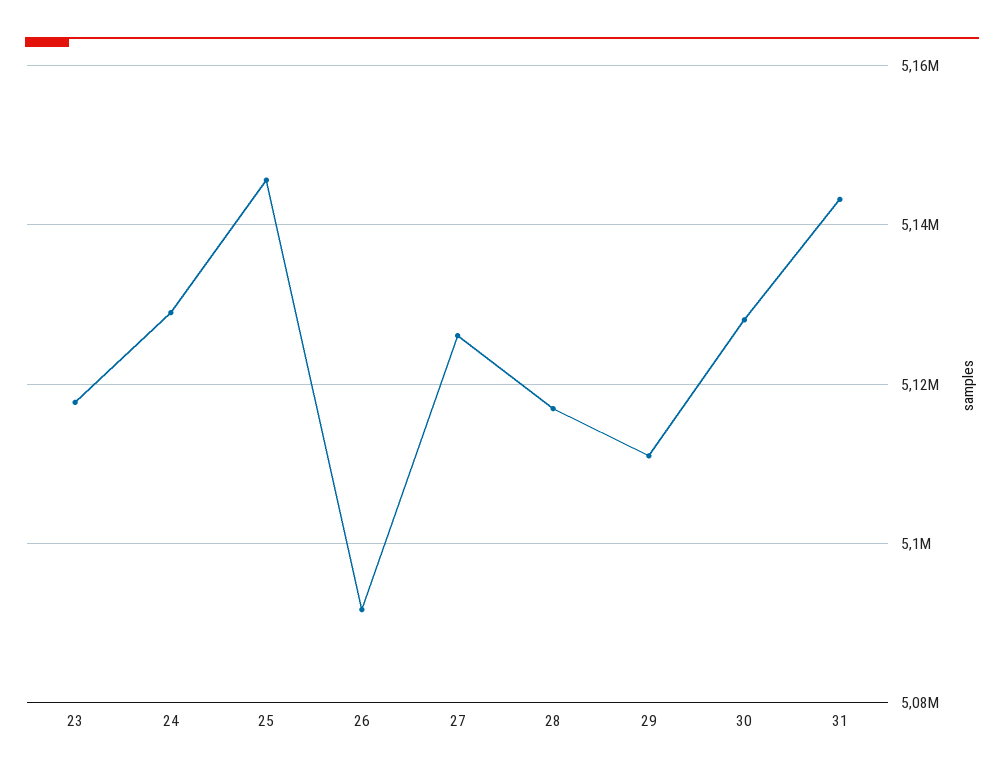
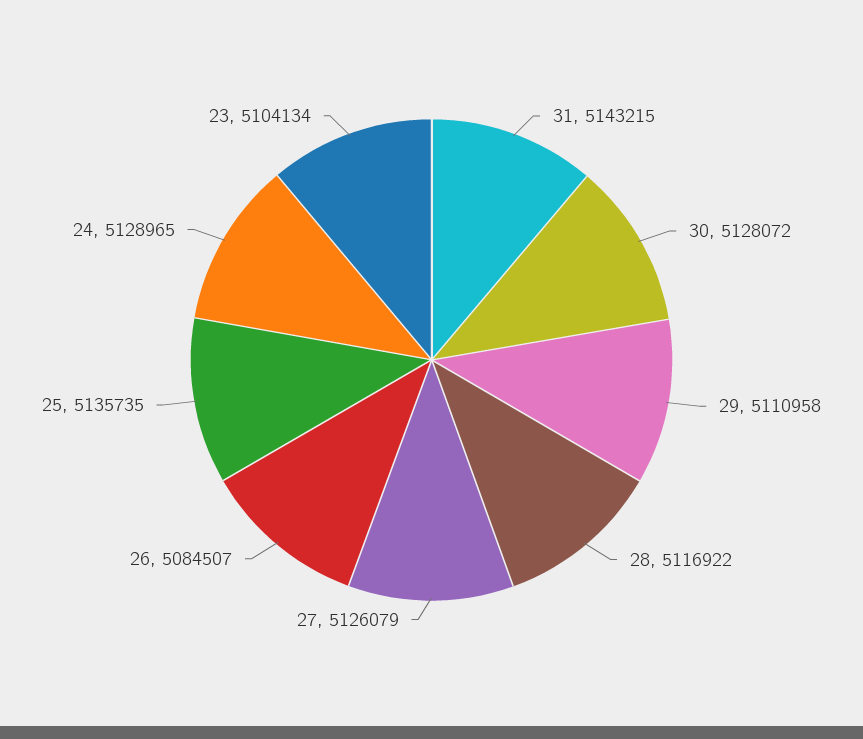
  {
-   "23": 5118000,
+   "23": 5104134,
    "24": 5128965,
-   "25": 5146000,
+   "25": 5135735,
-   "26": 5092000,
+   "26": 5084507,
    "27": 5126079,
    "28": 5116922,
    "29": 5110958,
    "30": 5128072,
    "31": 5143215
  }

